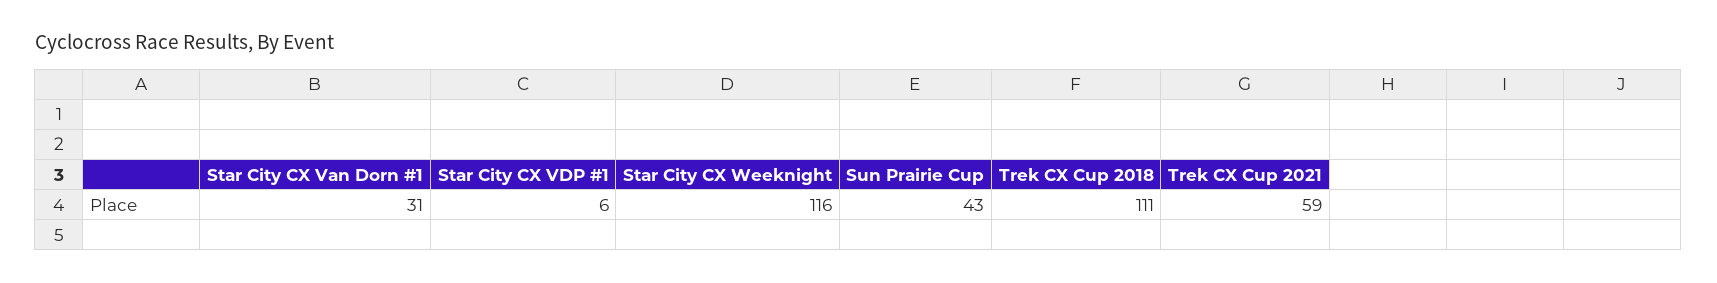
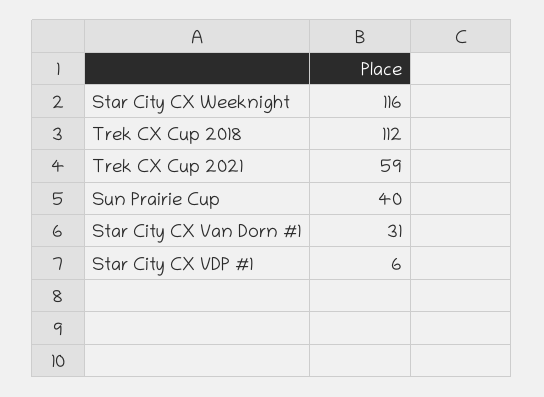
  {
    "Star City CX Van Dorn #1": 31,
    "Star City CX VDP #1": 6,
    "Star City CX Weeknight": 116,
-   "Sun Prairie Cup": 43,
+   "Sun Prairie Cup": 40,
-   "Trek CX Cup 2018": 111,
+   "Trek CX Cup 2018": 112,
    "Trek CX Cup 2021": 59
  }

